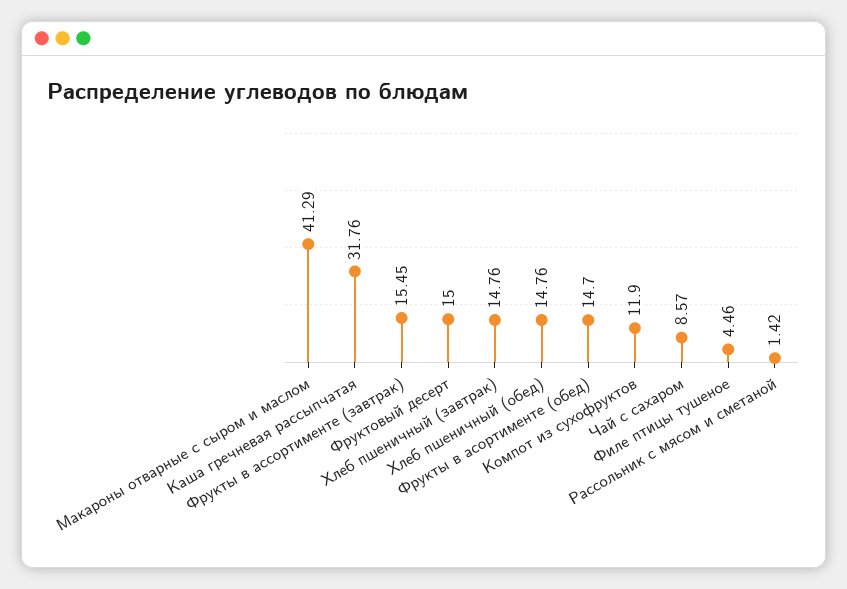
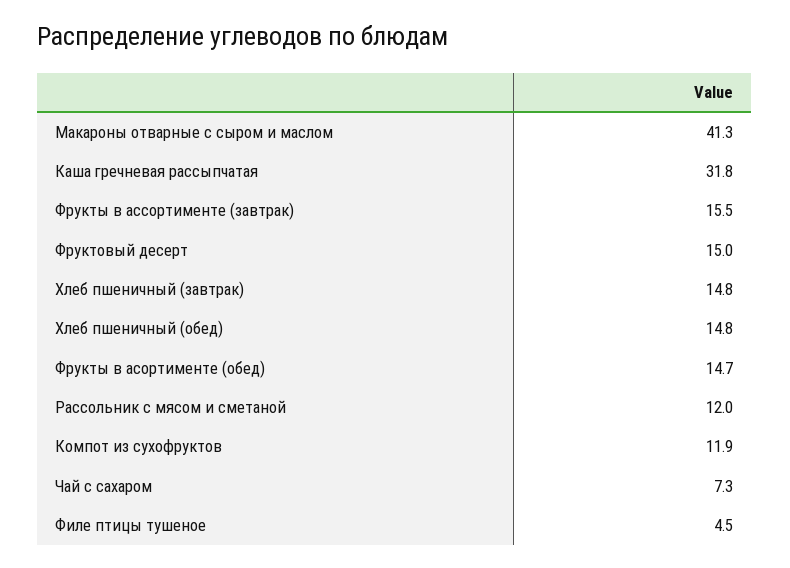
  {
    "Макароны отварные с сыром и маслом": 41.29,
    "Каша гречневая рассыпчатая": 31.76,
    "Фрукты в ассортименте (завтрак)": 15.45,
    "Фруктовый десерт": 15,
    "Хлеб пшеничный (завтрак)": 14.76,
    "Хлеб пшеничный (обед)": 14.76,
    "Фрукты в асортименте (обед)": 14.7,
    "Компот из сухофруктов": 11.9,
-   "Чай с сахаром": 8.57,
+   "Чай с сахаром": 7.3,
    "Филе птицы тушеное": 4.46,
-   "Рассольник с мясом и сметаной": 1.42
+   "Рассольник с мясом и сметаной": 12
  }

